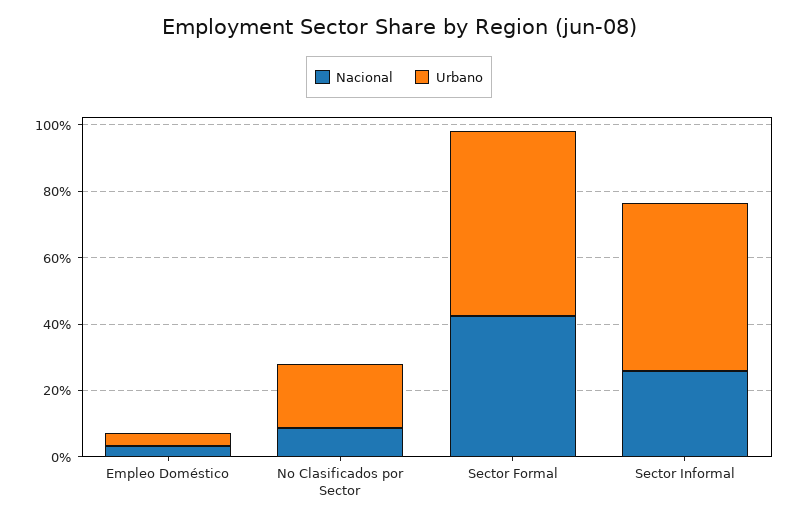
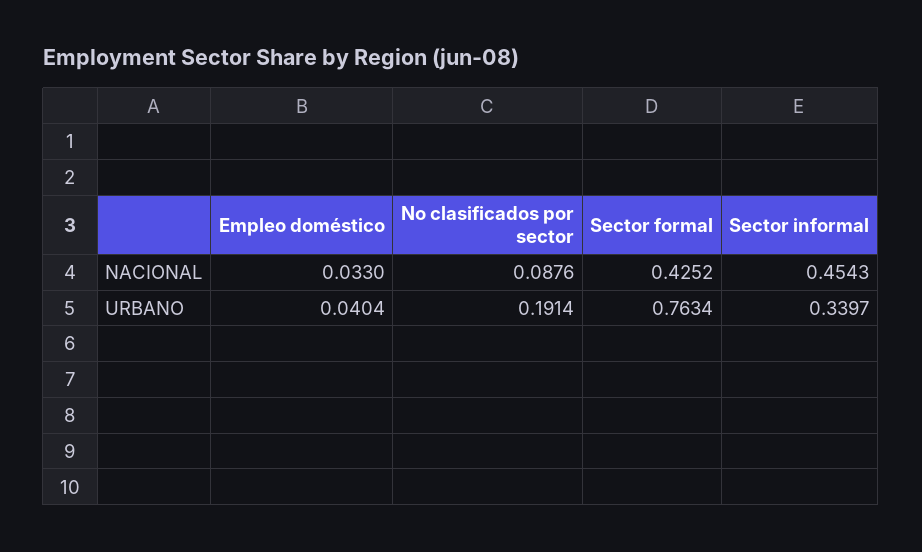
  {
    "Nacional": {
      "Empleo Doméstico": 0.033,
      "No Clasificados por Sector": 0.0876,
      "Sector Formal": 0.4252,
-     "Sector Informal": 0.25
+     "Sector Informal": 0.4543
    },
    "Urbano": {
      "Empleo Doméstico": 0.0404,
      "No Clasificados por Sector": 0.1914,
-     "Sector Formal": 0.55,
+     "Sector Formal": 0.7634,
-     "Sector Informal": 0.5
+     "Sector Informal": 0.3397
    }
  }

